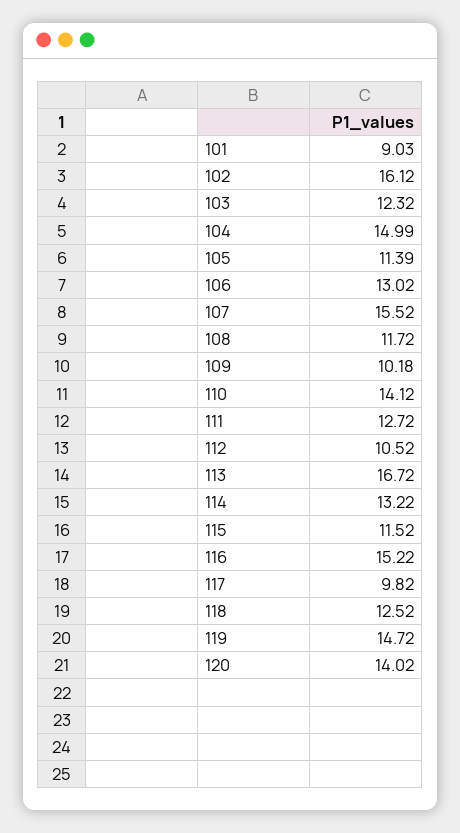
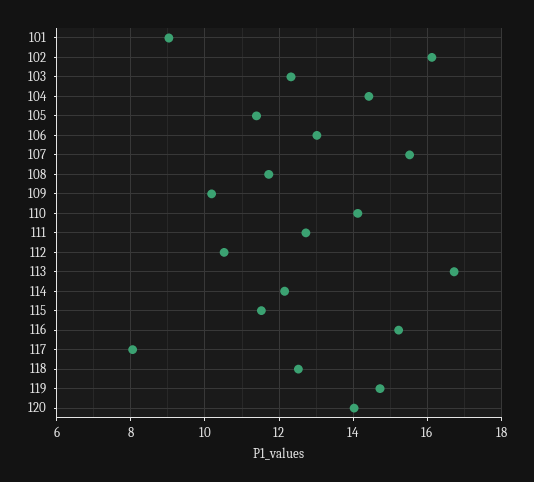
  {
    "101": 9.03,
    "102": 16.12,
    "103": 12.32,
-   "104": 14.99,
+   "104": 14.4,
    "105": 11.39,
    "106": 13.02,
    "107": 15.52,
    "108": 11.72,
    "109": 10.18,
    "110": 14.12,
    "111": 12.72,
    "112": 10.52,
    "113": 16.72,
-   "114": 13.22,
+   "114": 12.2,
    "115": 11.52,
    "116": 15.22,
-   "117": 9.82,
+   "117": 8,
    "118": 12.52,
    "119": 14.72,
    "120": 14.02
  }

